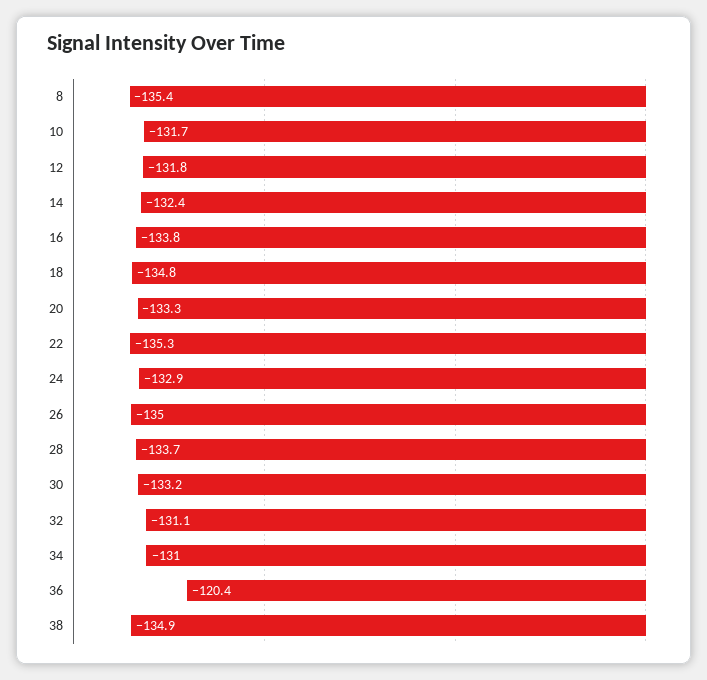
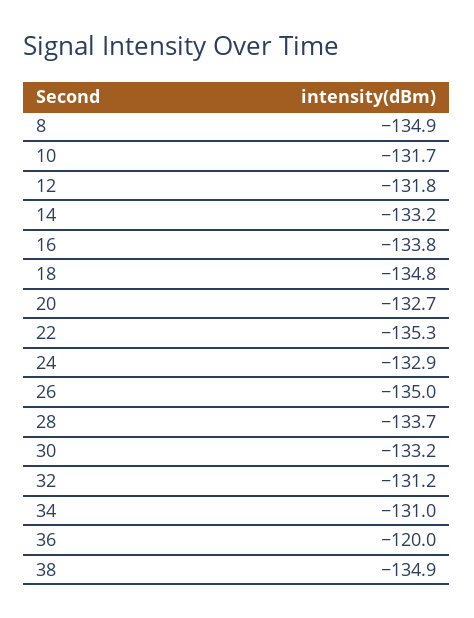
  {
-   "8": -135.4,
+   "8": -134.9,
    "10": -131.7,
    "12": -131.8,
-   "14": -132.4,
+   "14": -133.2,
    "16": -133.8,
    "18": -134.8,
-   "20": -133.3,
+   "20": -132.7,
    "22": -135.3,
    "24": -132.9,
    "26": -135,
    "28": -133.7,
    "30": -133.2,
-   "32": -131.1,
+   "32": -131.2,
    "34": -131,
-   "36": -120.4,
+   "36": -120,
    "38": -134.9
  }

